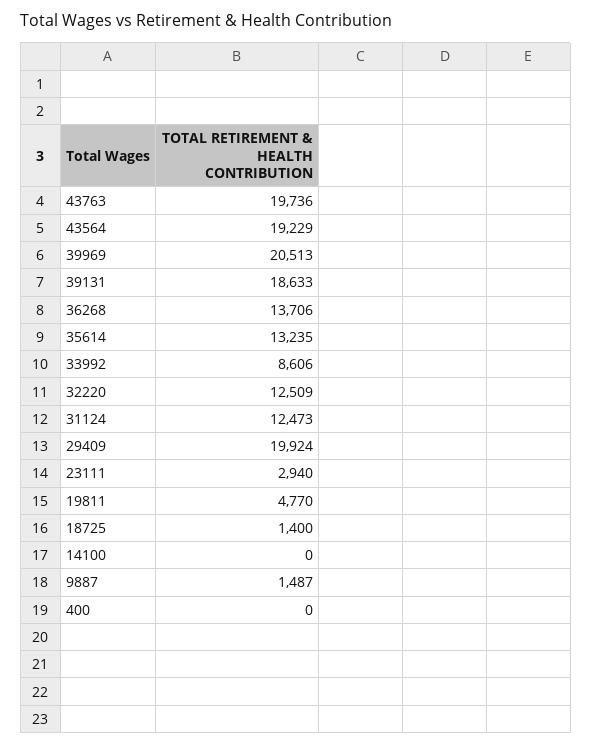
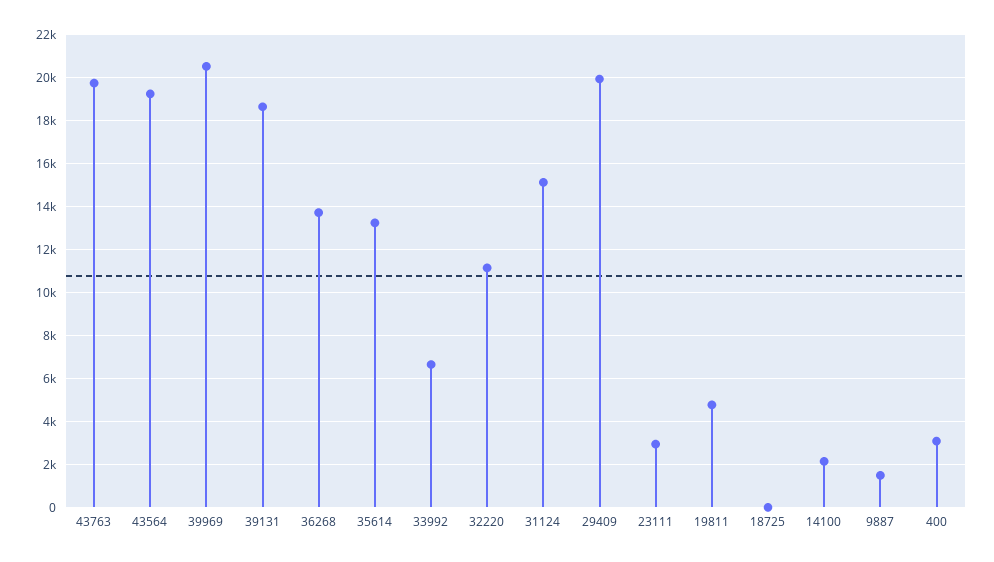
  {
    "43763": 19736,
    "43564": 19229,
    "39969": 20513,
    "39131": 18633,
    "36268": 13706,
    "35614": 13235,
-   "33992": 8606,
+   "33992": 6500,
-   "32220": 12509,
+   "32220": 11000,
-   "31124": 12473,
+   "31124": 15000,
    "29409": 19924,
    "23111": 2940,
    "19811": 4770,
-   "18725": 1400,
+   "18725": 0,
-   "14100": 0,
+   "14100": 2000,
    "9887": 1487,
-   "400": 0
+   "400": 3000
  }

